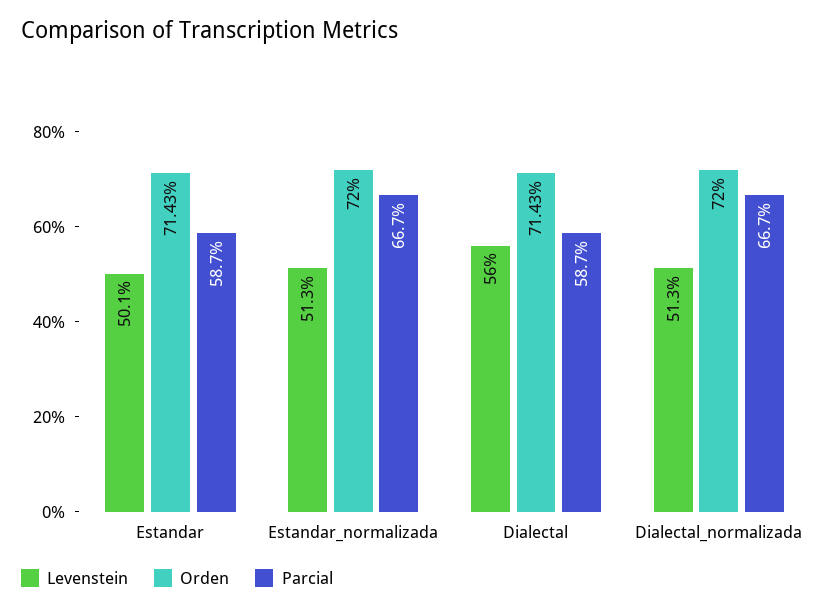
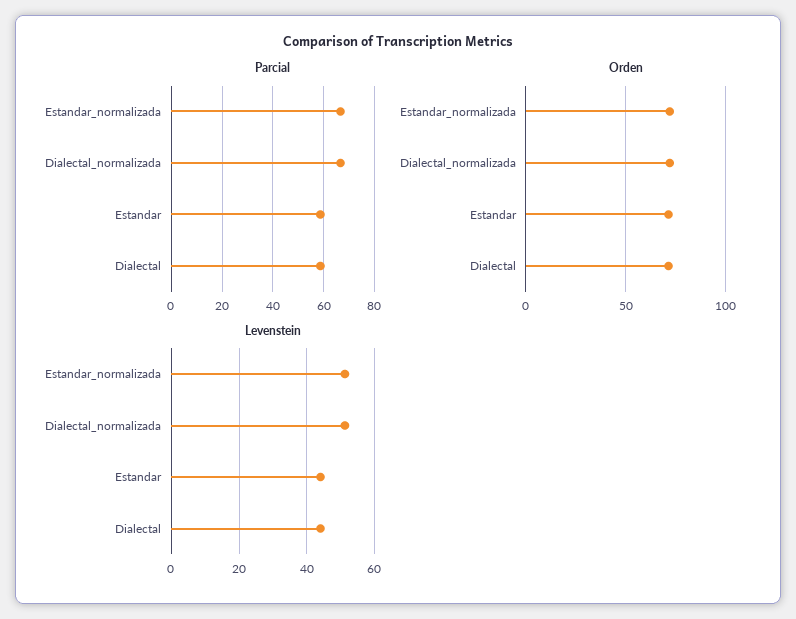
  {
    "Levenstein": {
-     "Estandar": 50.1,
+     "Estandar": 44,
      "Estandar_normalizada": 51.3,
-     "Dialectal": 56,
+     "Dialectal": 44,
      "Dialectal_normalizada": 51.3
    },
    "Orden": {
      "Estandar": 71.43,
      "Estandar_normalizada": 72,
      "Dialectal": 71.43,
      "Dialectal_normalizada": 72
    },
    "Parcial": {
      "Estandar": 58.7,
      "Estandar_normalizada": 66.7,
      "Dialectal": 58.7,
      "Dialectal_normalizada": 66.7
    }
  }

